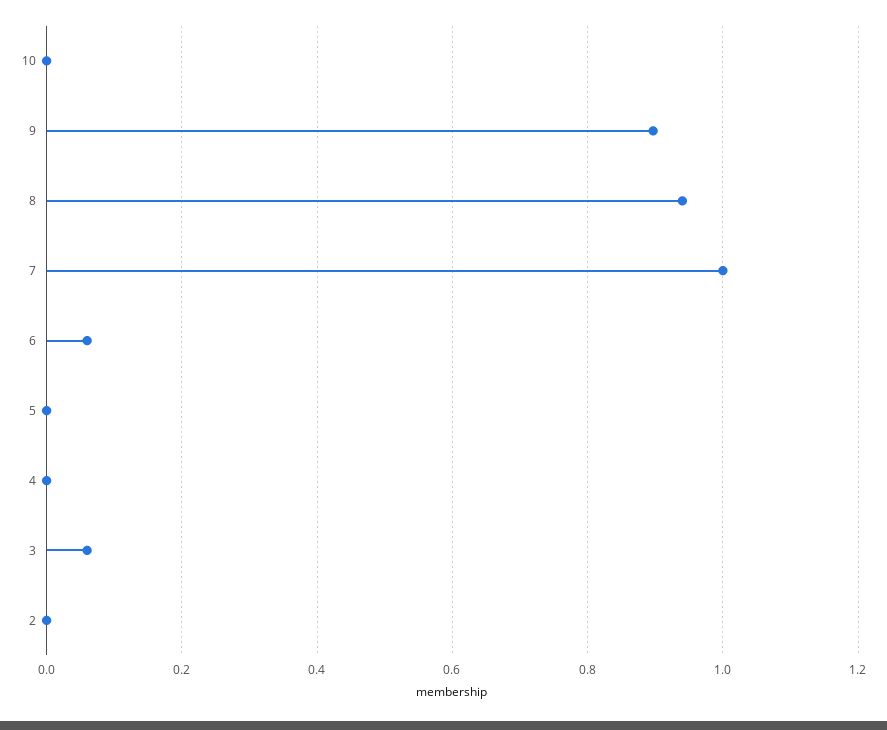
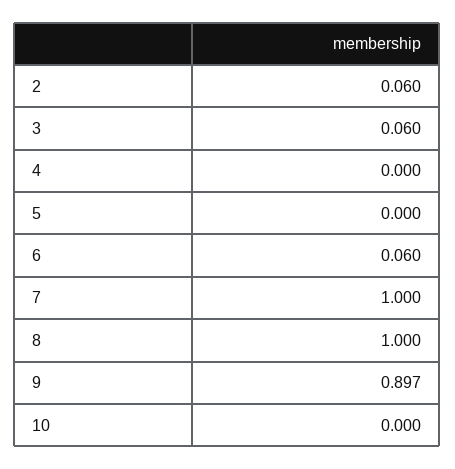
  {
    "10": 0,
    "9": 0.897,
-   "8": 0.94,
+   "8": 1,
    "7": 1,
    "6": 0.06,
    "5": 0,
    "4": 0,
    "3": 0.06,
-   "2": 0
+   "2": 0.06
  }

